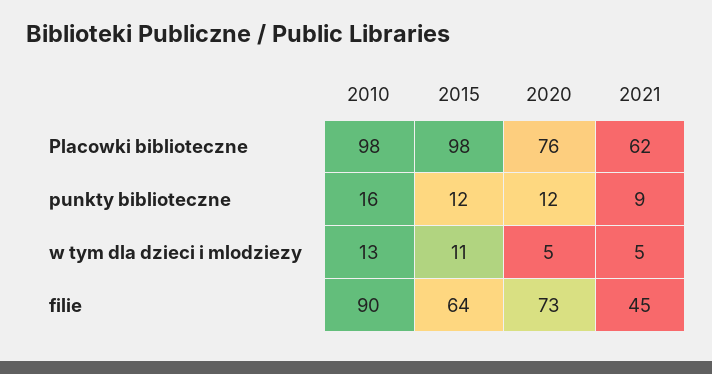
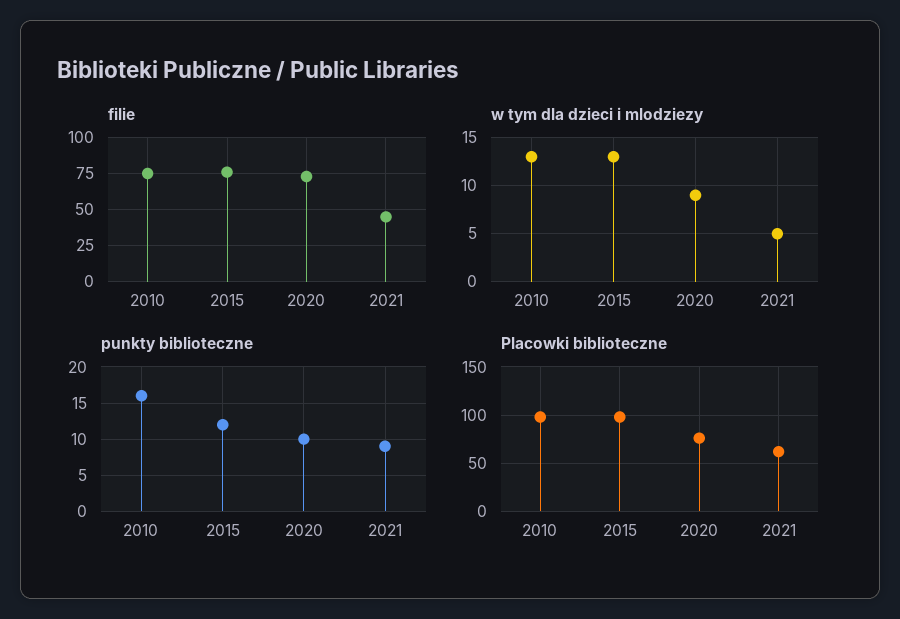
  {
    "Placowki biblioteczne": {
      "2010": 98,
      "2015": 98,
      "2020": 76,
      "2021": 62
    },
    "punkty biblioteczne": {
      "2010": 16,
      "2015": 12,
-     "2020": 12,
+     "2020": 10,
      "2021": 9
    },
    "w tym dla dzieci i mlodziezy": {
      "2010": 13,
-     "2015": 11,
+     "2015": 13,
-     "2020": 5,
+     "2020": 9,
      "2021": 5
    },
    "filie": {
-     "2010": 90,
+     "2010": 75,
-     "2015": 64,
+     "2015": 75,
      "2020": 73,
      "2021": 45
    }
  }

